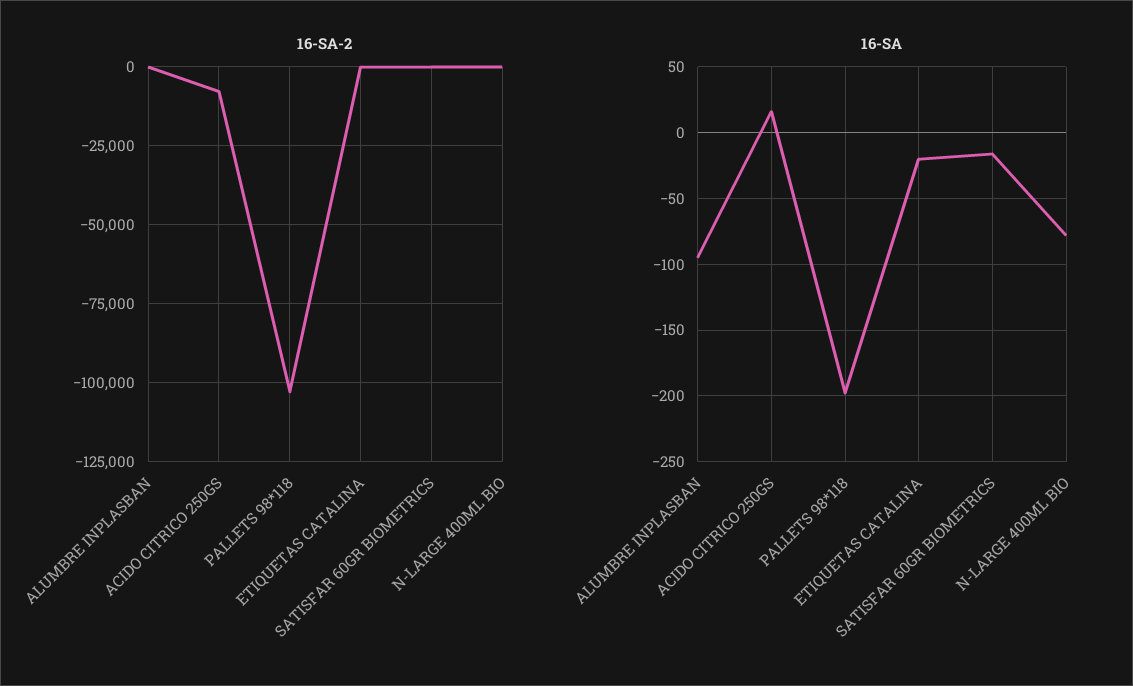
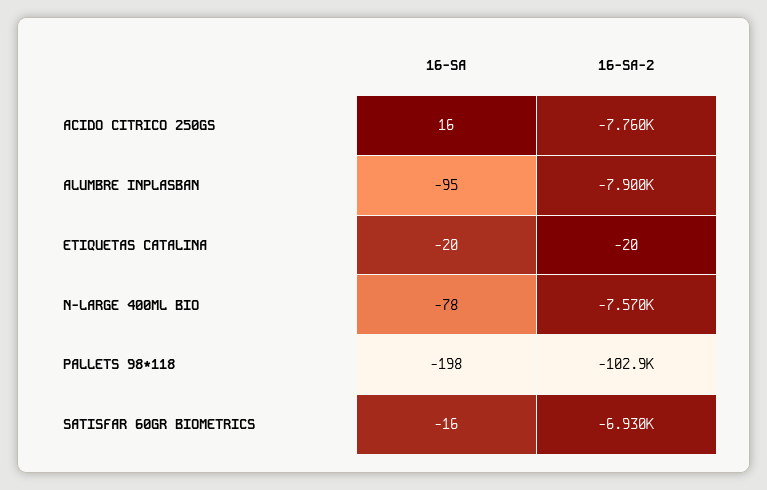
  {
    "16-SA-2": {
-     "ALUMBRE INPLASBAN": 0,
+     "ALUMBRE INPLASBAN": -7900,
      "ACIDO CITRICO 250GS": -7760,
      "PALLETS 98*118": -102900,
      "ETIQUETAS CATALINA": -20,
-     "SATISFAR 60GR BIOMETRICS": 0,
+     "SATISFAR 60GR BIOMETRICS": -6930,
-     "N-LARGE 400ML BIO": 0
+     "N-LARGE 400ML BIO": -7570
    },
    "16-SA": {
      "ALUMBRE INPLASBAN": -95,
      "ACIDO CITRICO 250GS": 16,
      "PALLETS 98*118": -198,
      "ETIQUETAS CATALINA": -20,
      "SATISFAR 60GR BIOMETRICS": -16,
      "N-LARGE 400ML BIO": -78
    }
  }

